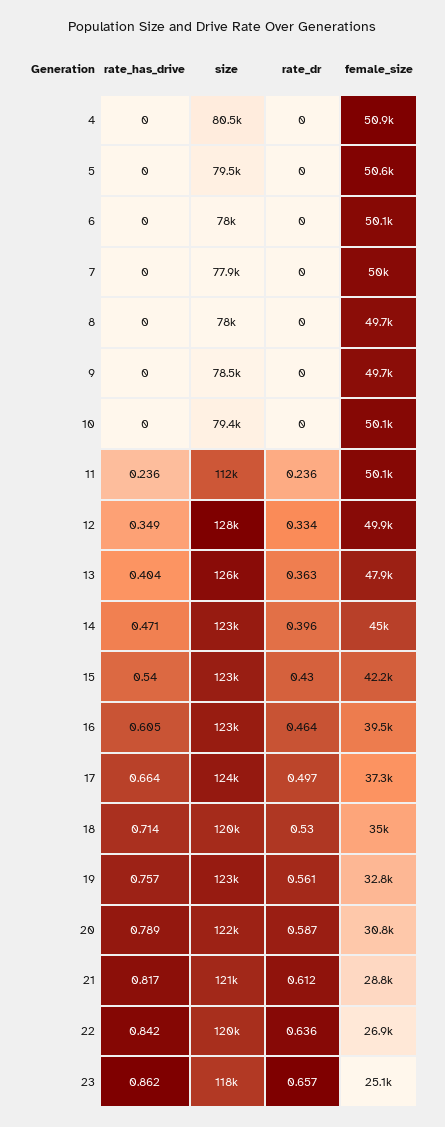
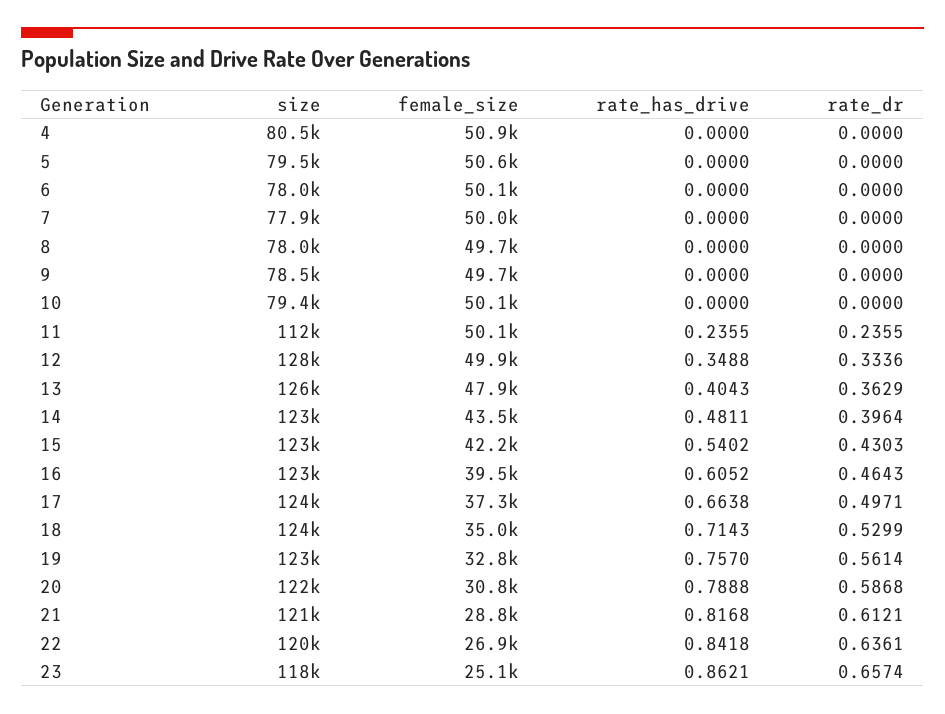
  {
    "rate_has_drive": {
      "4": 0,
      "5": 0,
      "6": 0,
      "7": 0,
      "8": 0,
      "9": 0,
      "10": 0,
      "11": 0.2355,
      "12": 0.3488,
      "13": 0.4043,
-     "14": 0.471,
+     "14": 0.4811,
      "15": 0.5402,
      "16": 0.6052,
      "17": 0.6638,
      "18": 0.7143,
      "19": 0.757,
      "20": 0.7888,
      "21": 0.8168,
      "22": 0.8418,
      "23": 0.8621
    },
    "size": {
      "4": 80500,
      "5": 79500,
      "6": 78000,
      "7": 77900,
      "8": 78000,
      "9": 78500,
      "10": 79400,
      "11": 112000,
      "12": 128000,
      "13": 126000,
      "14": 123000,
      "15": 123000,
      "16": 123000,
      "17": 124000,
-     "18": 120000,
+     "18": 124000,
      "19": 123000,
      "20": 122000,
      "21": 121000,
      "22": 120000,
      "23": 118000
    },
    "rate_dr": {
      "4": 0,
      "5": 0,
      "6": 0,
      "7": 0,
      "8": 0,
      "9": 0,
      "10": 0,
      "11": 0.2355,
      "12": 0.3336,
      "13": 0.3629,
      "14": 0.3964,
      "15": 0.4303,
      "16": 0.4643,
      "17": 0.4971,
      "18": 0.5299,
      "19": 0.5614,
      "20": 0.5868,
      "21": 0.6121,
      "22": 0.6361,
      "23": 0.6574
    },
    "female_size": {
      "4": 50900,
      "5": 50600,
      "6": 50100,
      "7": 50000,
      "8": 49700,
      "9": 49700,
      "10": 50100,
      "11": 50100,
      "12": 49900,
      "13": 47900,
-     "14": 45000,
+     "14": 43500,
      "15": 42200,
      "16": 39500,
      "17": 37300,
      "18": 35000,
      "19": 32800,
      "20": 30800,
      "21": 28800,
      "22": 26900,
      "23": 25100
    }
  }

